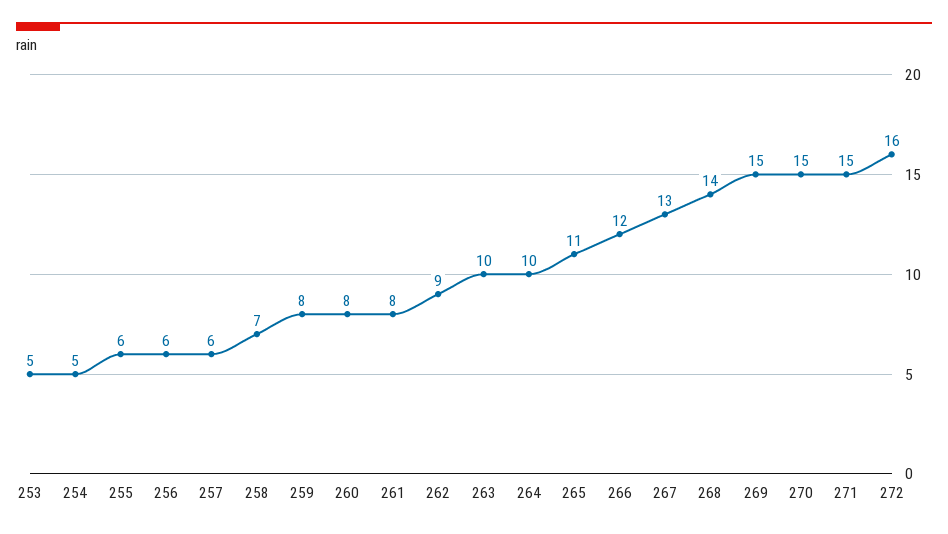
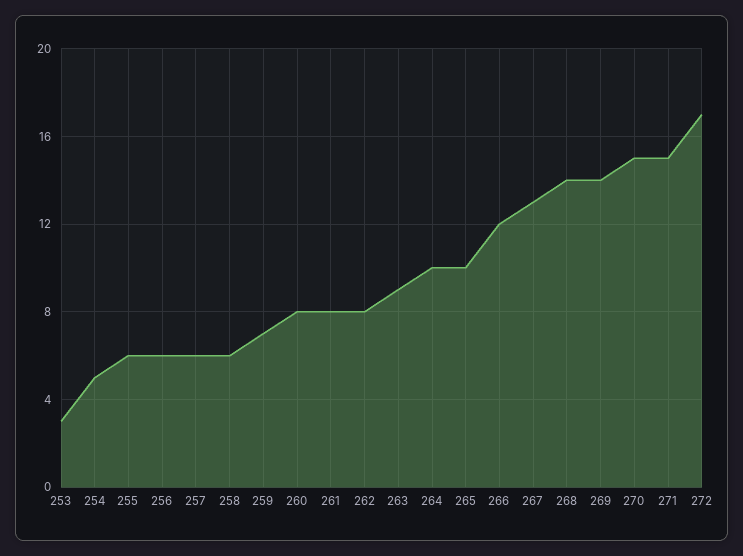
  {
-   "253": 5,
+   "253": 3,
    "254": 5,
    "255": 6,
    "256": 6,
    "257": 6,
-   "258": 7,
+   "258": 6,
-   "259": 8,
+   "259": 7,
    "260": 8,
    "261": 8,
-   "262": 9,
+   "262": 8,
-   "263": 10,
+   "263": 9,
    "264": 10,
-   "265": 11,
+   "265": 10,
    "266": 12,
    "267": 13,
    "268": 14,
-   "269": 15,
+   "269": 14,
    "270": 15,
    "271": 15,
-   "272": 16
+   "272": 17
  }

